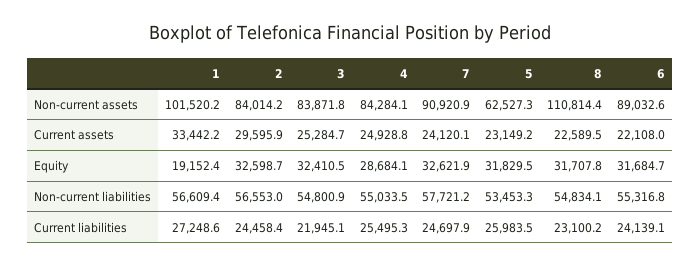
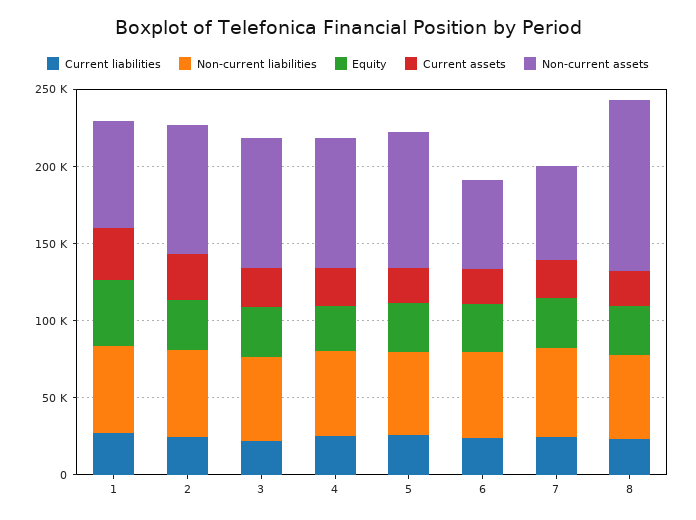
  {
    "Non-current assets": {
-     "1": 101520.2,
+     "1": 70000,
      "2": 84014.2,
      "3": 83871.8,
      "4": 84284.1,
-     "7": 90920.9,
+     "7": 60000,
-     "5": 62527.3,
+     "5": 90000,
      "8": 110814.4,
-     "6": 89032.6
+     "6": 60000
    },
    "Current assets": {
      "1": 33442.2,
      "2": 29595.9,
      "3": 25284.7,
      "4": 24928.8,
      "7": 24120.1,
      "5": 23149.2,
      "8": 22589.5,
      "6": 22108
    },
    "Equity": {
-     "1": 19152.4,
+     "1": 40000,
      "2": 32598.7,
      "3": 32410.5,
      "4": 28684.1,
      "7": 32621.9,
      "5": 31829.5,
      "8": 31707.8,
      "6": 31684.7
    },
    "Non-current liabilities": {
      "1": 56609.4,
      "2": 56553,
      "3": 54800.9,
      "4": 55033.5,
      "7": 57721.2,
      "5": 53453.3,
      "8": 54834.1,
      "6": 55316.8
    },
    "Current liabilities": {
      "1": 27248.6,
      "2": 24458.4,
      "3": 21945.1,
      "4": 25495.3,
      "7": 24697.9,
      "5": 25983.5,
      "8": 23100.2,
      "6": 24139.1
    }
  }

